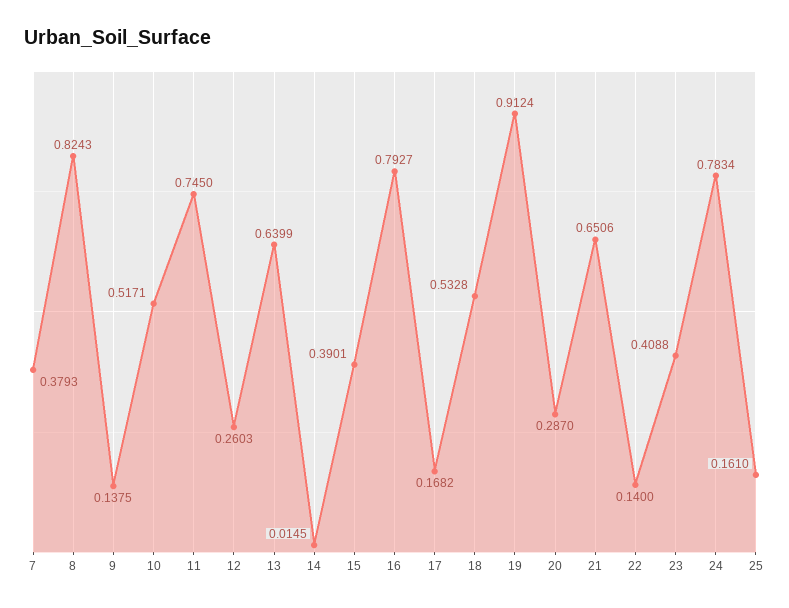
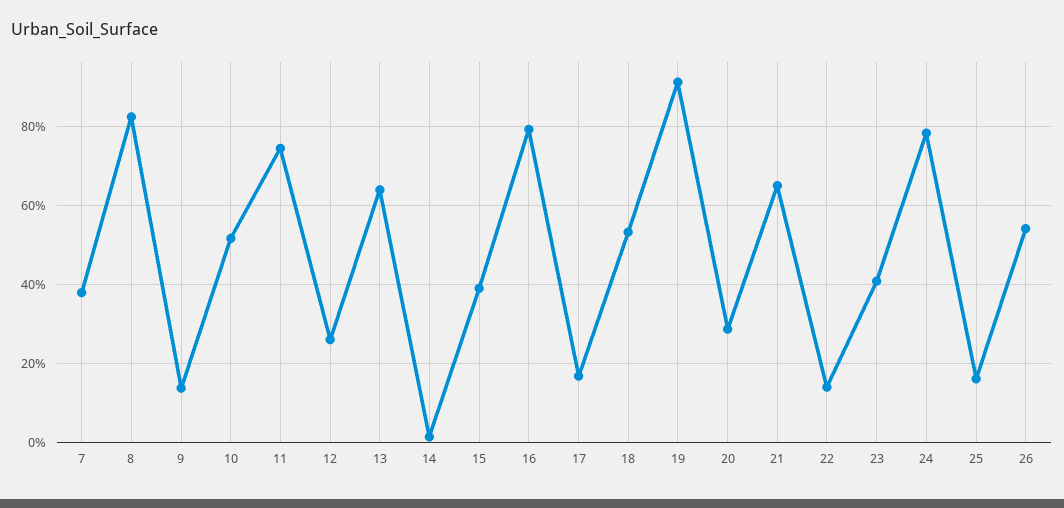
  {
    "7": 0.3793,
    "8": 0.8243,
    "9": 0.1375,
    "10": 0.5171,
    "11": 0.745,
    "12": 0.2603,
    "13": 0.6399,
    "14": 0.0145,
    "15": 0.3901,
    "16": 0.7927,
    "17": 0.1682,
    "18": 0.5328,
    "19": 0.9124,
    "20": 0.287,
    "21": 0.6506,
    "22": 0.14,
    "23": 0.4088,
    "24": 0.7834,
-   "25": 0.161
+   "25": 0.161,
+   "26": 0.54
  }

